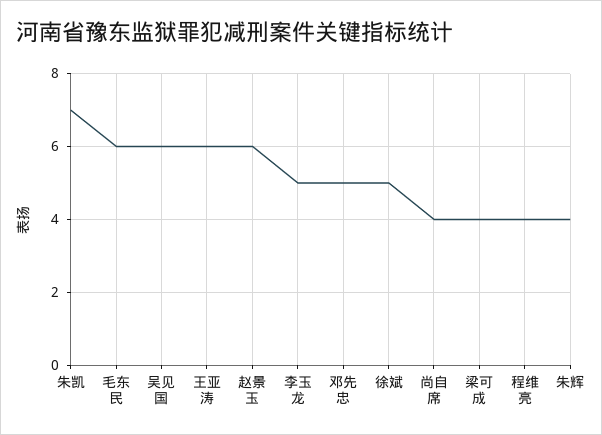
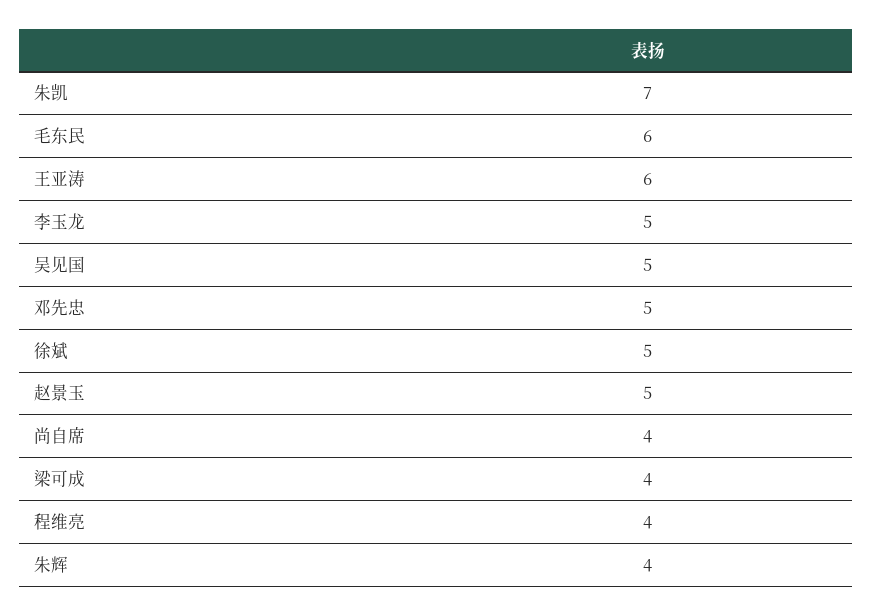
  {
    "朱凯": 7,
    "毛东民": 6,
-   "吴见国": 6,
+   "吴见国": 5,
    "王亚涛": 6,
-   "赵景玉": 6,
+   "赵景玉": 5,
    "李玉龙": 5,
    "邓先忠": 5,
    "徐斌": 5,
    "尚自席": 4,
    "梁可成": 4,
    "程维亮": 4,
    "朱辉": 4
  }

